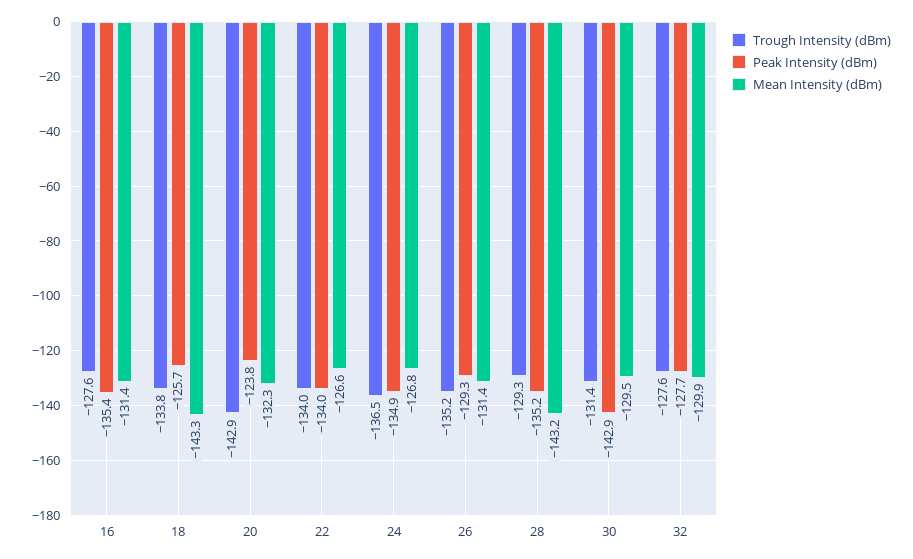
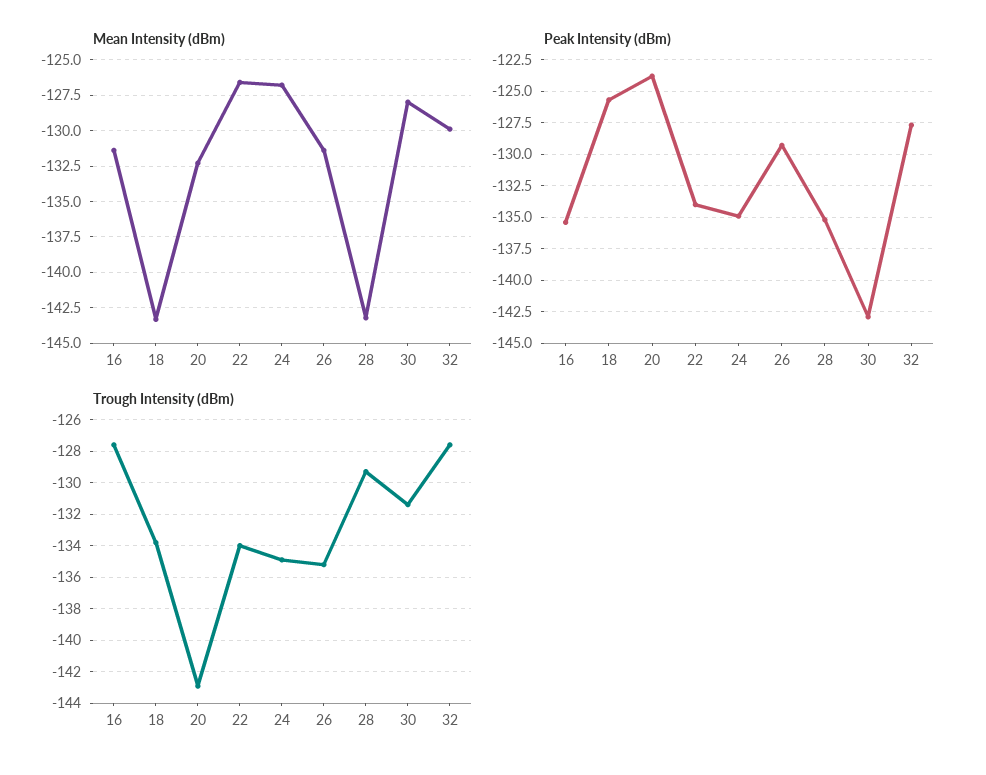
  {
    "Trough Intensity (dBm)": {
      "16": -127.6,
      "18": -133.8,
      "20": -142.9,
      "22": -134,
-     "24": -136.5,
+     "24": -135,
      "26": -135.2,
      "28": -129.3,
      "30": -131.4,
      "32": -127.6
    },
    "Peak Intensity (dBm)": {
      "16": -135.4,
      "18": -125.7,
      "20": -123.8,
      "22": -134,
      "24": -134.9,
      "26": -129.3,
      "28": -135.2,
      "30": -142.9,
      "32": -127.7
    },
    "Mean Intensity (dBm)": {
      "16": -131.4,
      "18": -143.3,
      "20": -132.3,
      "22": -126.6,
      "24": -126.8,
      "26": -131.4,
      "28": -143.2,
-     "30": -129.5,
+     "30": -128,
      "32": -129.9
    }
  }

